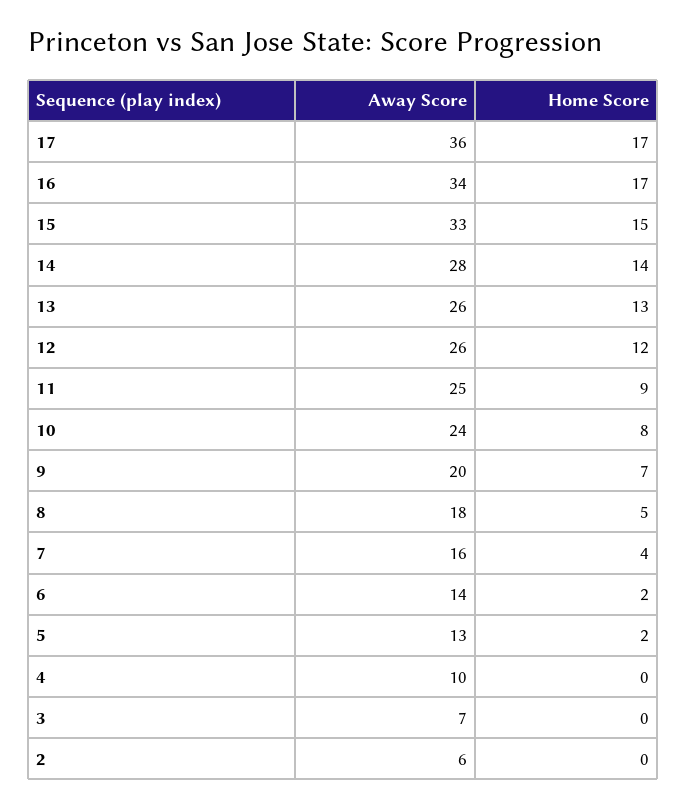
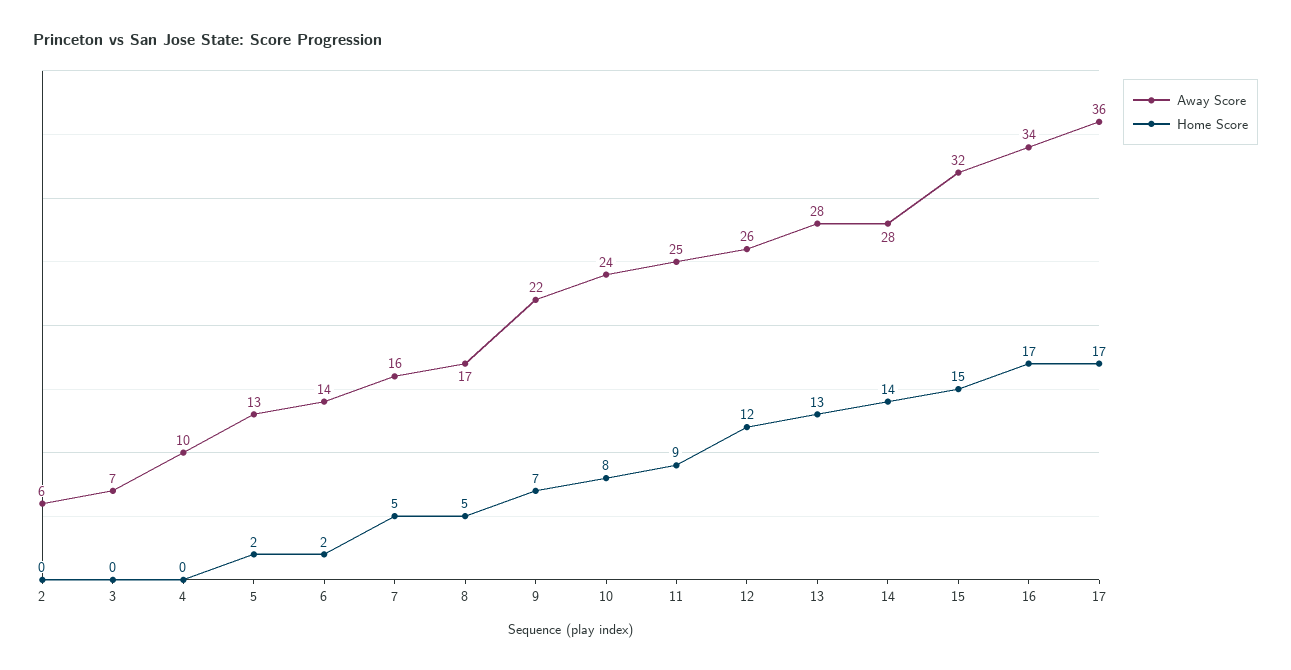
  {
    "Away Score": {
      "17": 36,
      "16": 34,
-     "15": 33,
+     "15": 32,
      "14": 28,
-     "13": 26,
+     "13": 28,
      "12": 26,
      "11": 25,
      "10": 24,
-     "9": 20,
+     "9": 22,
-     "8": 18,
+     "8": 17,
      "7": 16,
      "6": 14,
      "5": 13,
      "4": 10,
      "3": 7,
      "2": 6
    },
    "Home Score": {
      "17": 17,
      "16": 17,
      "15": 15,
      "14": 14,
      "13": 13,
      "12": 12,
      "11": 9,
      "10": 8,
      "9": 7,
      "8": 5,
-     "7": 4,
+     "7": 5,
      "6": 2,
      "5": 2,
      "4": 0,
      "3": 0,
      "2": 0
    }
  }

